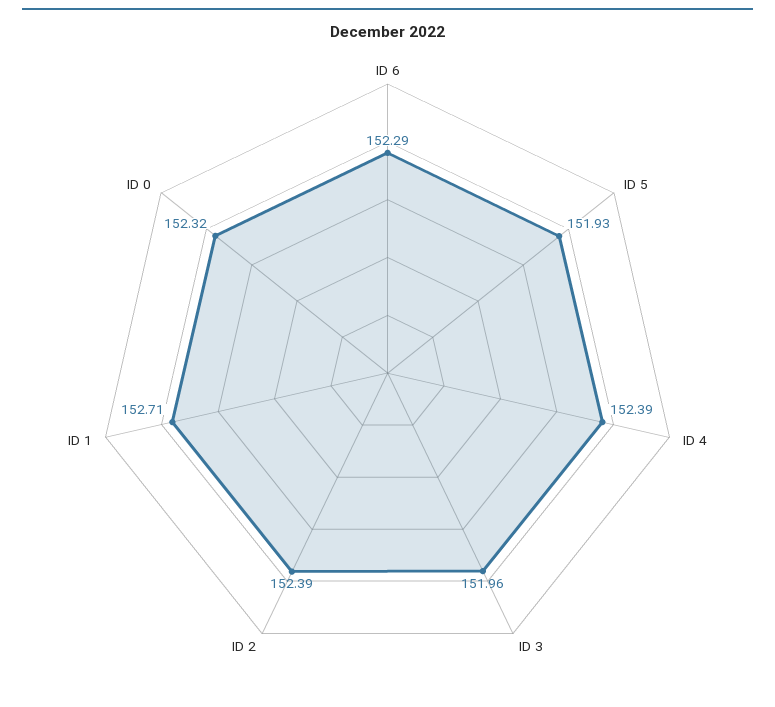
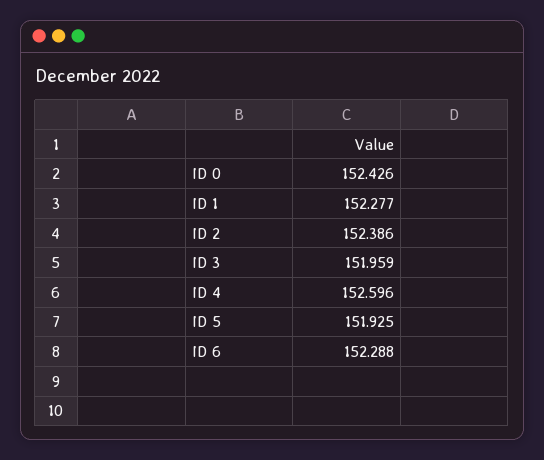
  {
    "ID 6": 152.288,
    "ID 5": 151.925,
-   "ID 4": 152.39,
+   "ID 4": 152.596,
    "ID 3": 151.959,
    "ID 2": 152.386,
-   "ID 1": 152.71,
+   "ID 1": 152.277,
-   "ID 0": 152.32
+   "ID 0": 152.426
  }

